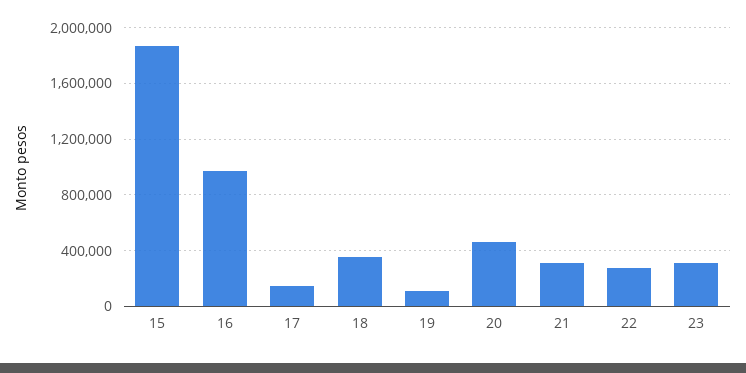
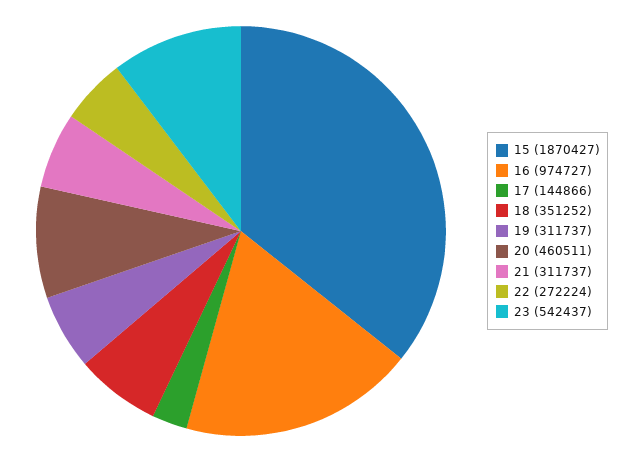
  {
    "15": 1870427,
    "16": 974727,
    "17": 144866,
    "18": 351252,
-   "19": 100000,
+   "19": 311737,
    "20": 460511,
    "21": 311737,
    "22": 272224,
-   "23": 300000
+   "23": 542437
  }

